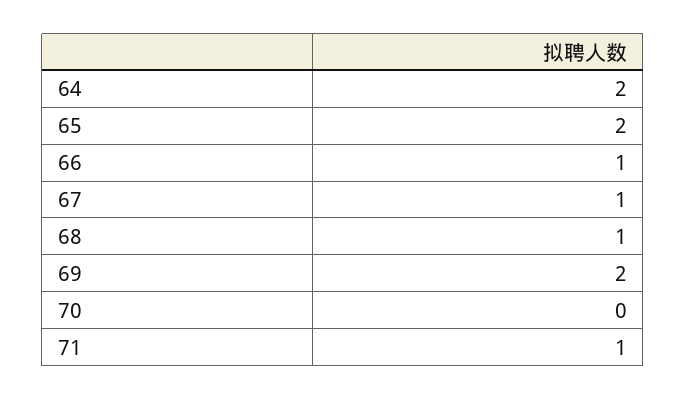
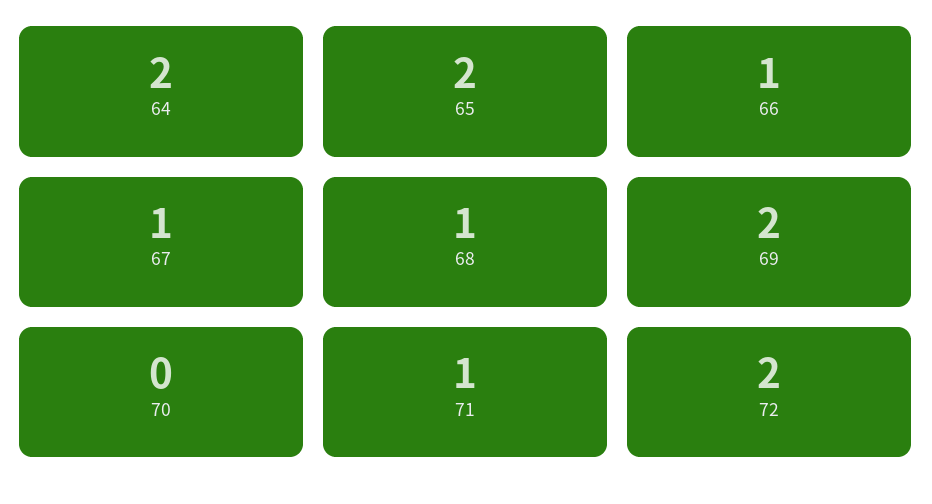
  {
    "64": 2,
    "65": 2,
    "66": 1,
    "67": 1,
    "68": 1,
    "69": 2,
    "70": 0,
-   "71": 1
+   "71": 1,
+   "72": 2
  }

